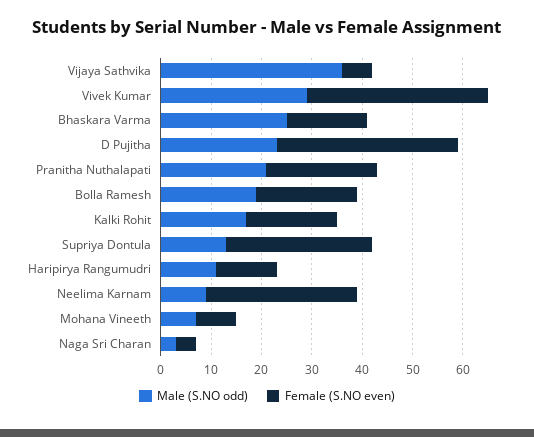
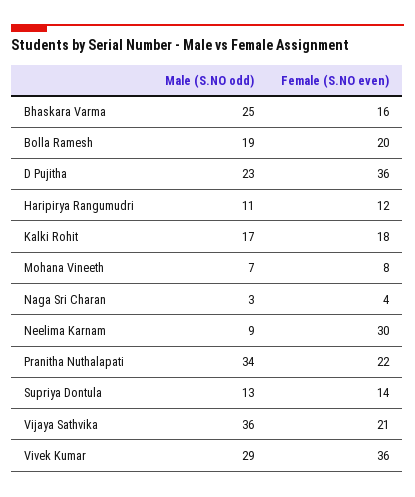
  {
    "Male (S.NO odd)": {
      "Vijaya Sathvika": 36,
      "Vivek Kumar": 29,
      "Bhaskara Varma": 25,
      "D Pujitha": 23,
-     "Pranitha Nuthalapati": 20,
+     "Pranitha Nuthalapati": 34,
      "Bolla Ramesh": 19,
      "Kalki Rohit": 17,
      "Supriya Dontula": 13,
      "Haripirya Rangumudri": 11,
      "Neelima Karnam": 9,
      "Mohana Vineeth": 7,
      "Naga Sri Charan": 3
    },
    "Female (S.NO even)": {
-     "Vijaya Sathvika": 5,
+     "Vijaya Sathvika": 21,
      "Vivek Kumar": 36,
      "Bhaskara Varma": 16,
      "D Pujitha": 36,
      "Pranitha Nuthalapati": 22,
      "Bolla Ramesh": 20,
      "Kalki Rohit": 18,
-     "Supriya Dontula": 30,
+     "Supriya Dontula": 14,
      "Haripirya Rangumudri": 12,
      "Neelima Karnam": 30,
      "Mohana Vineeth": 8,
      "Naga Sri Charan": 4
    }
  }

